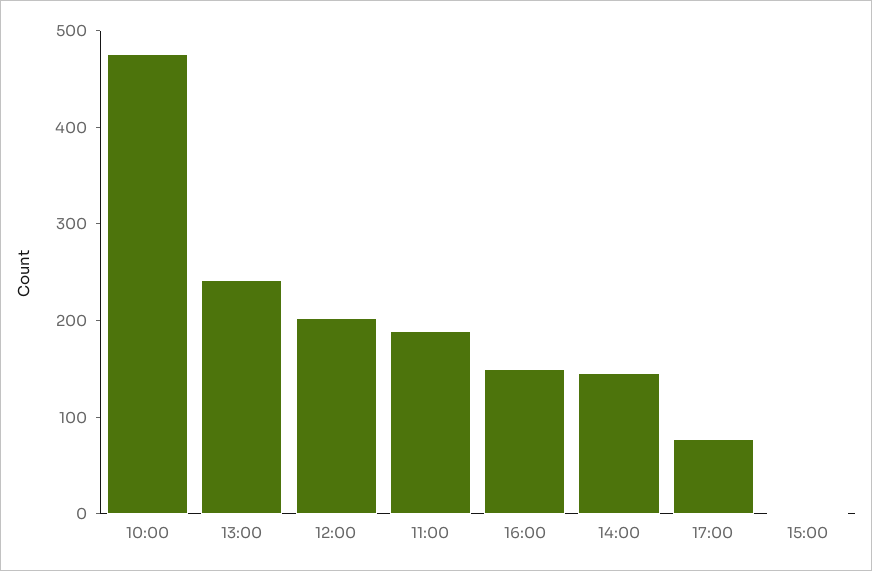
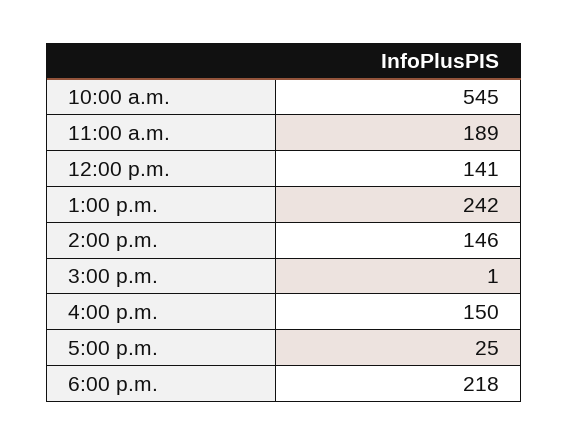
  {
-   "10:00": 480,
+   "10:00": 545,
    "13:00": 242,
-   "12:00": 200,
+   "12:00": 141,
    "11:00": 189,
    "16:00": 150,
    "14:00": 146,
-   "17:00": 80,
+   "17:00": 25,
-   "15:00": 1
+   "15:00": 1,
+   "6:00 p.m.": 218
  }

